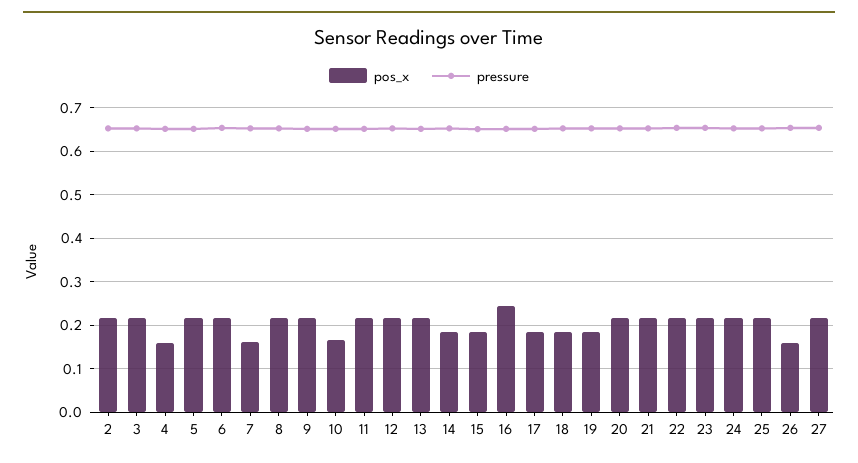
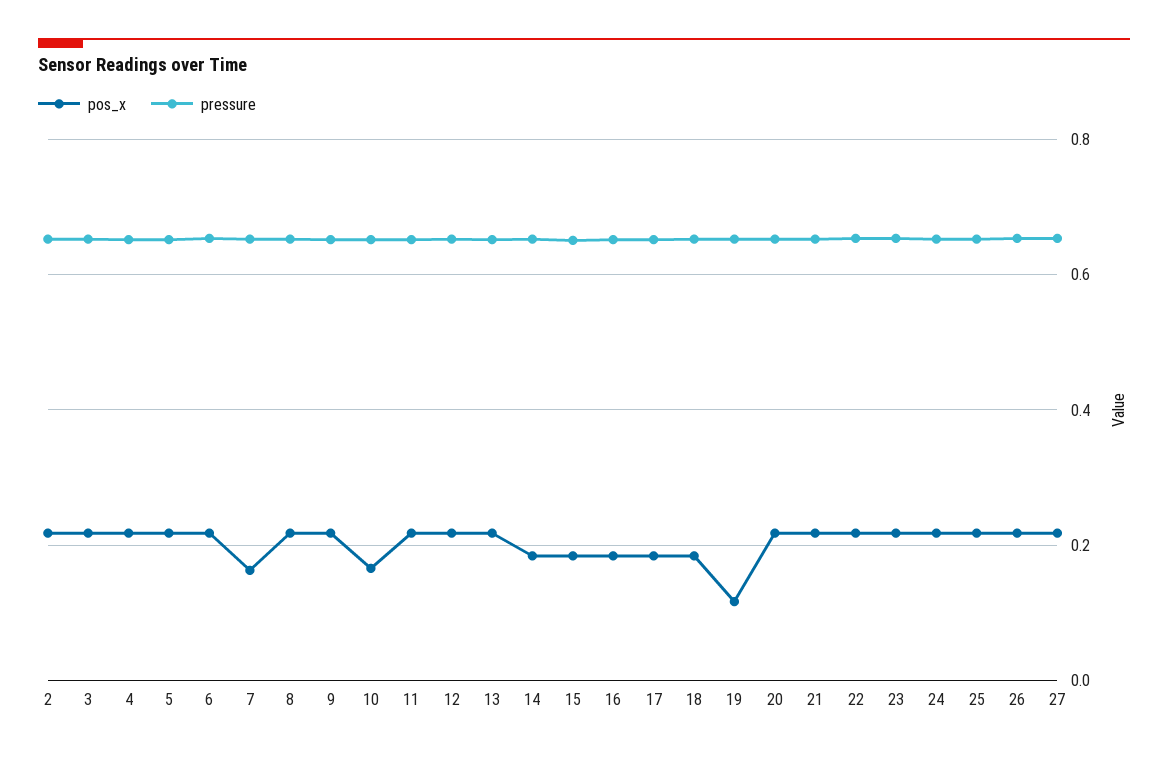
  {
    "pos_x": {
      "2": 0.22,
      "3": 0.22,
-     "4": 0.16,
+     "4": 0.22,
      "5": 0.22,
      "6": 0.22,
      "7": 0.16,
      "8": 0.22,
      "9": 0.22,
      "10": 0.16,
      "11": 0.22,
      "12": 0.22,
      "13": 0.22,
      "14": 0.18,
      "15": 0.18,
-     "16": 0.24,
+     "16": 0.18,
      "17": 0.18,
      "18": 0.18,
-     "19": 0.18,
+     "19": 0.12,
      "20": 0.22,
      "21": 0.22,
      "22": 0.22,
      "23": 0.22,
      "24": 0.22,
      "25": 0.22,
-     "26": 0.16,
+     "26": 0.22,
      "27": 0.22
    },
    "pressure": {
      "2": 0.66,
      "3": 0.66,
      "4": 0.66,
      "5": 0.66,
      "6": 0.66,
      "7": 0.66,
      "8": 0.66,
      "9": 0.66,
      "10": 0.66,
      "11": 0.66,
      "12": 0.66,
      "13": 0.66,
      "14": 0.66,
      "15": 0.66,
      "16": 0.66,
      "17": 0.66,
      "18": 0.66,
      "19": 0.66,
      "20": 0.66,
      "21": 0.66,
      "22": 0.66,
      "23": 0.66,
      "24": 0.66,
      "25": 0.66,
      "26": 0.66,
      "27": 0.66
    }
  }

